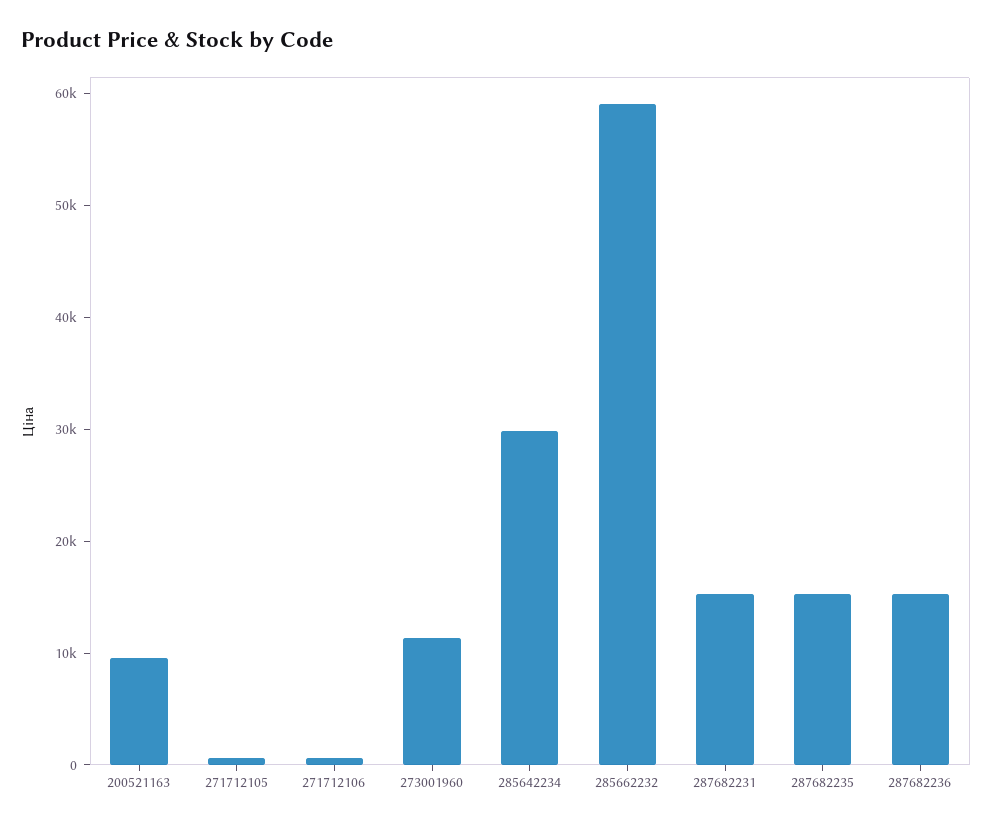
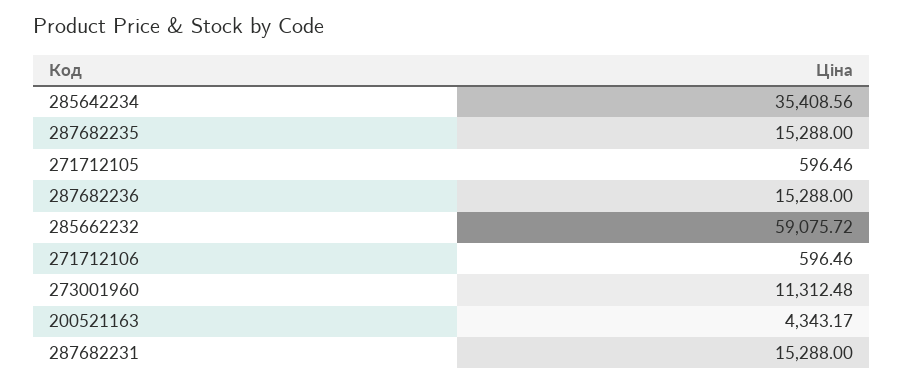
  {
-   "200521163": 10000,
+   "200521163": 4343.17,
    "271712105": 596.46,
    "271712106": 596.46,
    "273001960": 11312.48,
-   "285642234": 30000,
+   "285642234": 35408.56,
    "285662232": 59075.72,
    "287682231": 15288,
    "287682235": 15288,
    "287682236": 15288
  }

